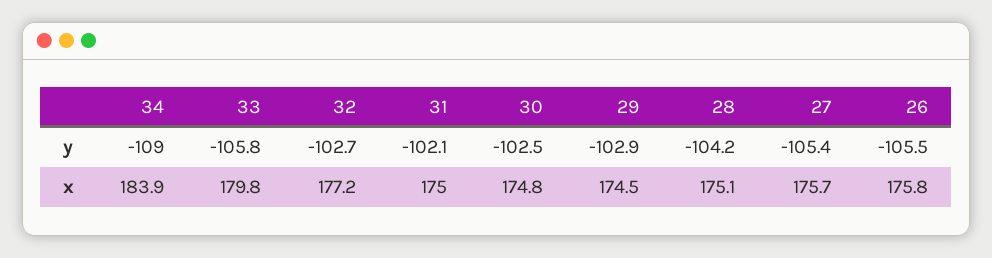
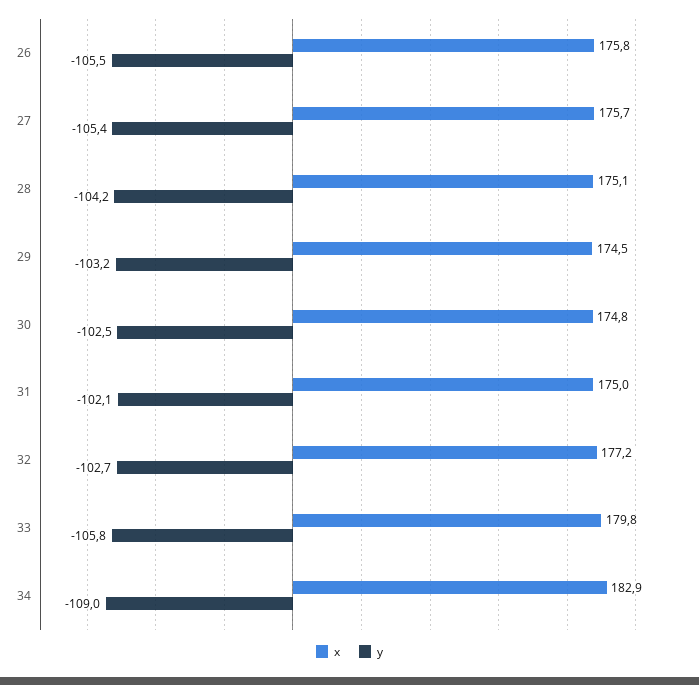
  {
    "y": {
      "34": -109,
      "33": -105.8,
      "32": -102.7,
      "31": -102.1,
      "30": -102.5,
-     "29": -102.9,
+     "29": -103.2,
      "28": -104.2,
      "27": -105.4,
      "26": -105.5
    },
    "x": {
-     "34": 183.9,
+     "34": 182.9,
      "33": 179.8,
      "32": 177.2,
      "31": 175,
      "30": 174.8,
      "29": 174.5,
      "28": 175.1,
      "27": 175.7,
      "26": 175.8
    }
  }

